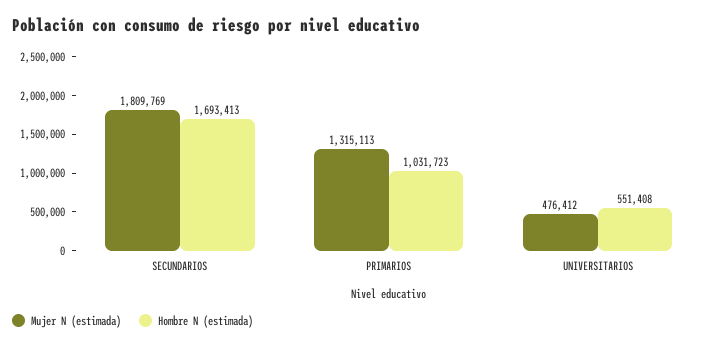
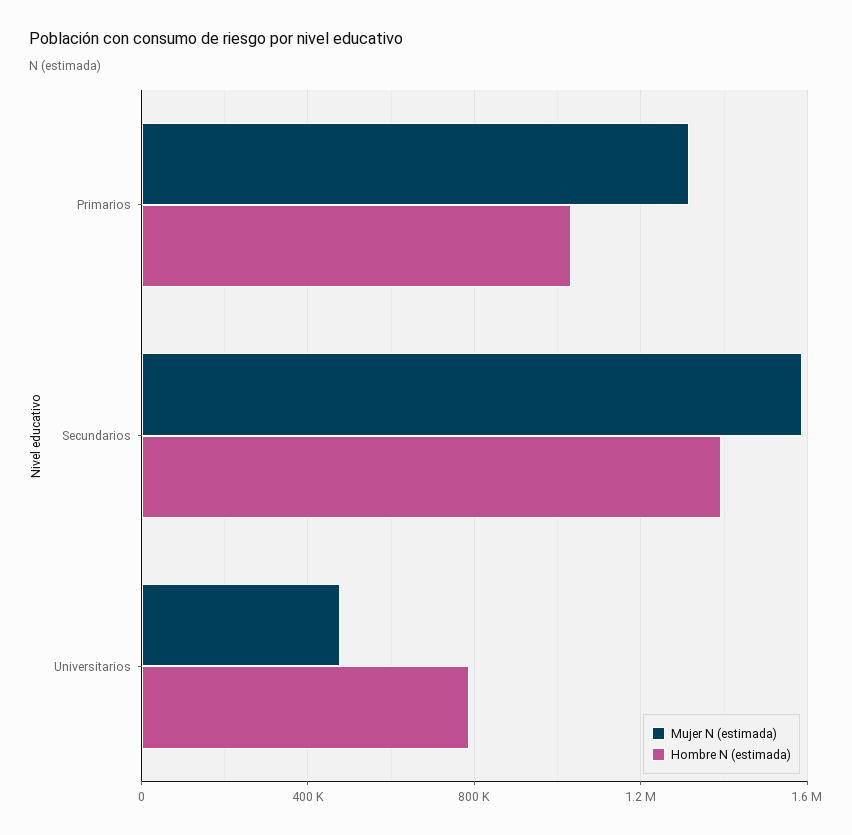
  {
    "Mujer N (estimada)": {
-     "SECUNDARIOS": 1809769,
+     "SECUNDARIOS": 1600000,
      "PRIMARIOS": 1315113,
      "UNIVERSITARIOS": 476412
    },
    "Hombre N (estimada)": {
-     "SECUNDARIOS": 1693413,
+     "SECUNDARIOS": 1400000,
      "PRIMARIOS": 1031723,
-     "UNIVERSITARIOS": 551408
+     "UNIVERSITARIOS": 800000
    }
  }

